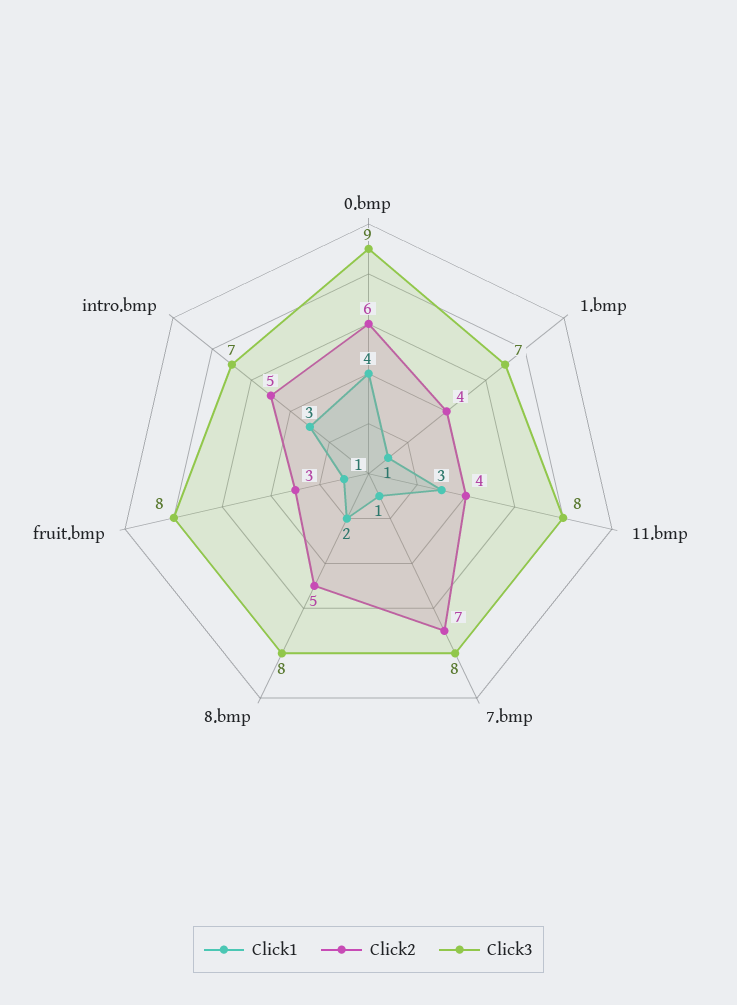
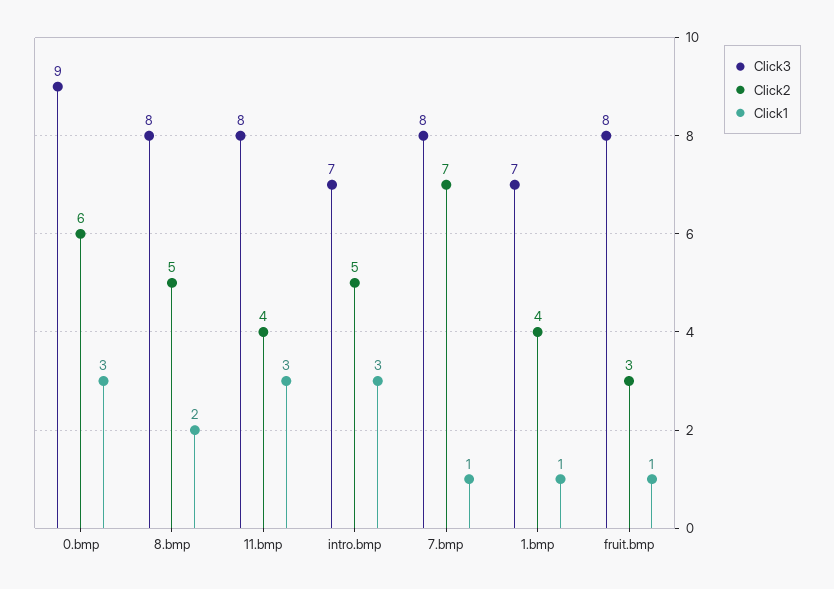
  {
    "Click1": {
-     "0.bmp": 4,
+     "0.bmp": 3,
      "1.bmp": 1,
      "11.bmp": 3,
      "7.bmp": 1,
      "8.bmp": 2,
      "fruit.bmp": 1,
      "intro.bmp": 3
    },
    "Click2": {
      "0.bmp": 6,
      "1.bmp": 4,
      "11.bmp": 4,
      "7.bmp": 7,
      "8.bmp": 5,
      "fruit.bmp": 3,
      "intro.bmp": 5
    },
    "Click3": {
      "0.bmp": 9,
      "1.bmp": 7,
      "11.bmp": 8,
      "7.bmp": 8,
      "8.bmp": 8,
      "fruit.bmp": 8,
      "intro.bmp": 7
    }
  }

